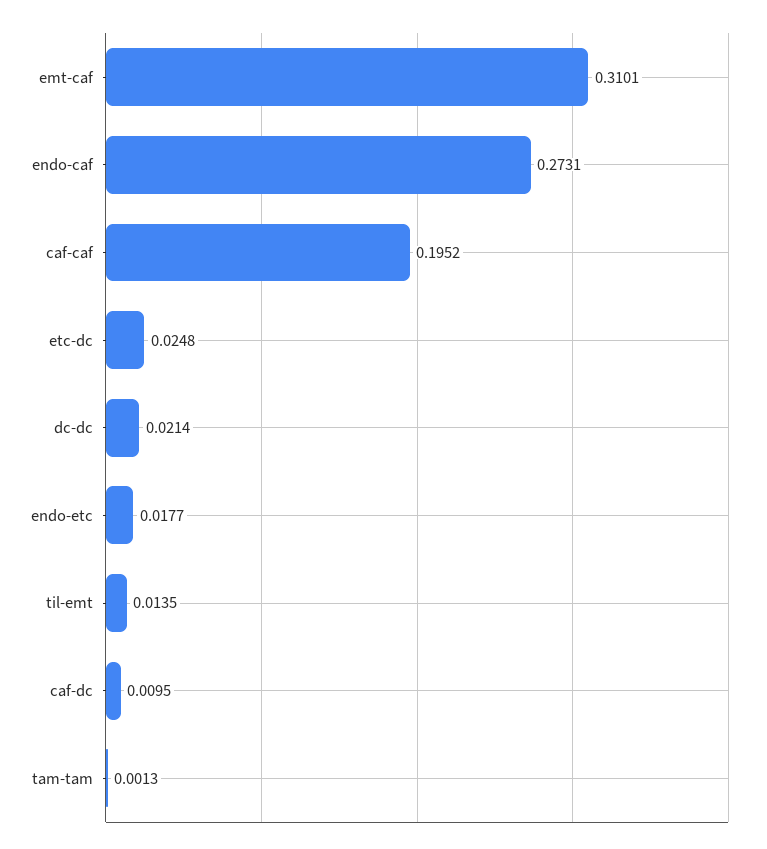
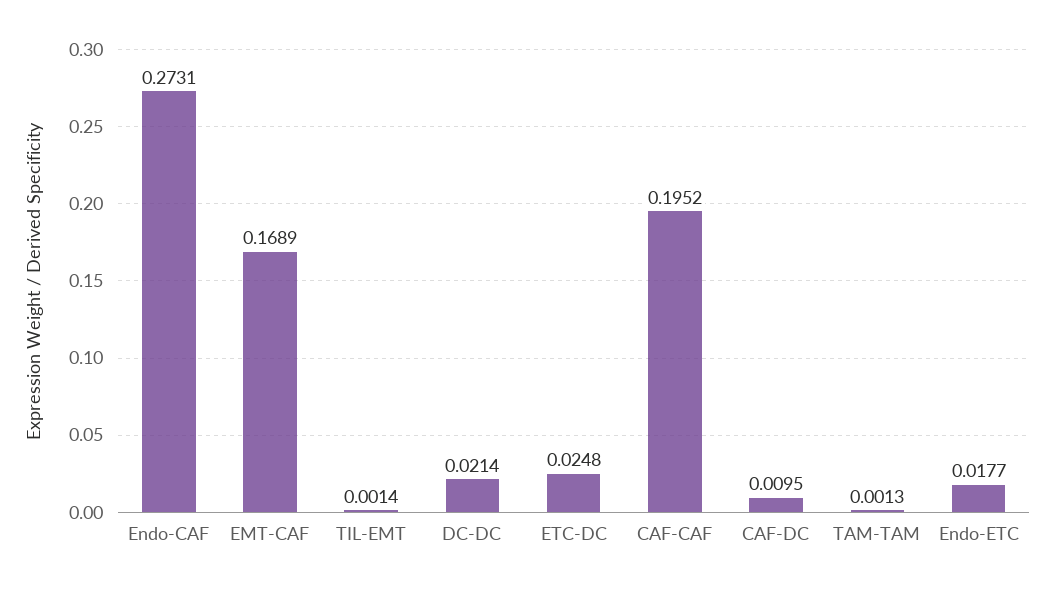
  {
-   "emt-caf": 0.3101,
+   "emt-caf": 0.1689,
    "endo-caf": 0.2731,
    "caf-caf": 0.1952,
    "etc-dc": 0.0248,
    "dc-dc": 0.0214,
    "endo-etc": 0.0177,
-   "til-emt": 0.0135,
+   "til-emt": 0.0014,
    "caf-dc": 0.0095,
    "tam-tam": 0.0013
  }

